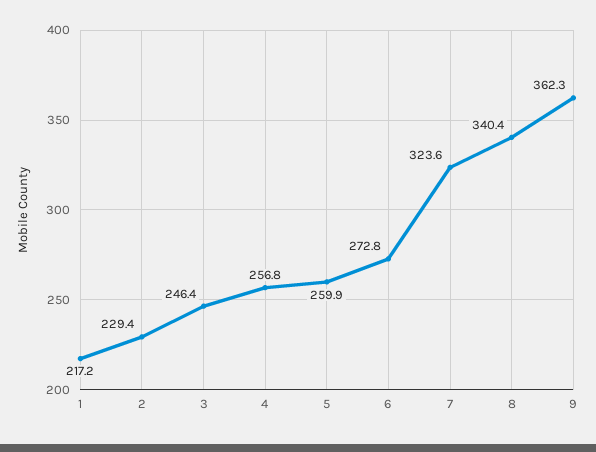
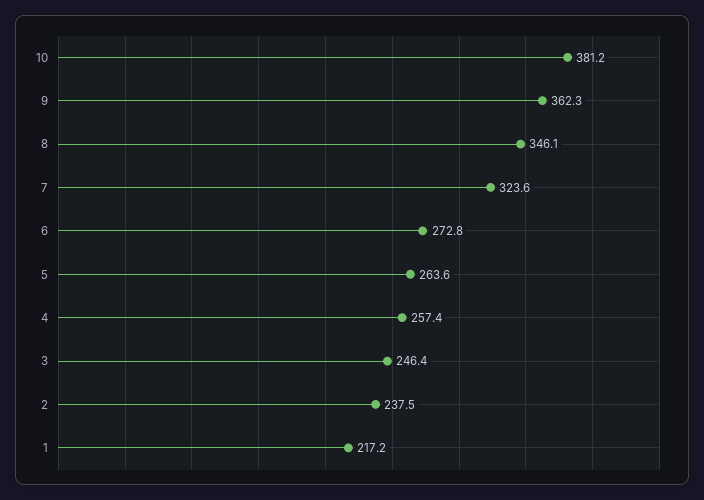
  {
    "1": 217.2,
-   "2": 229.4,
+   "2": 237.5,
    "3": 246.4,
-   "4": 256.8,
+   "4": 257.4,
-   "5": 259.9,
+   "5": 263.6,
    "6": 272.8,
    "7": 323.6,
-   "8": 340.4,
+   "8": 346.1,
-   "9": 362.3
+   "9": 362.3,
+   "10": 381.2
  }

